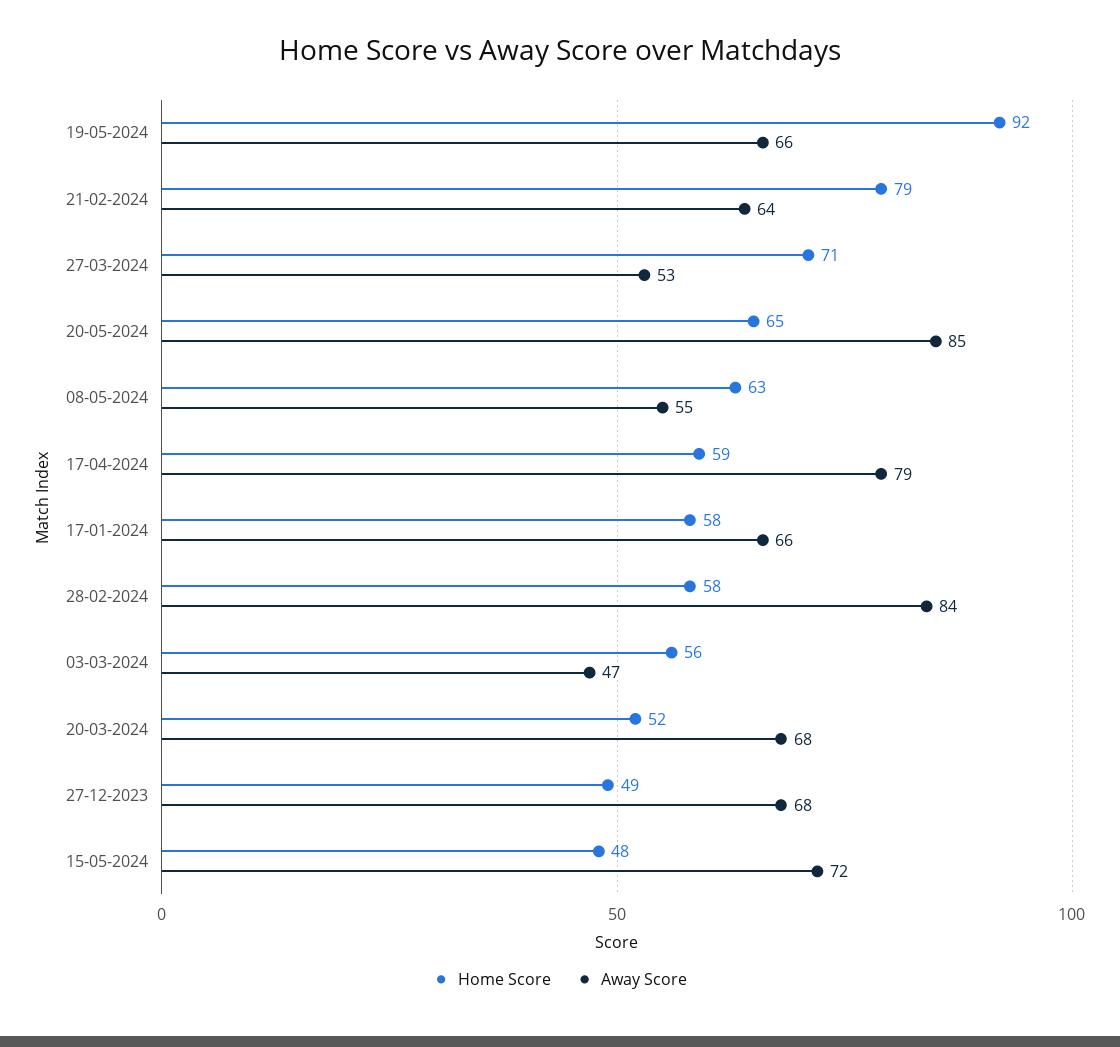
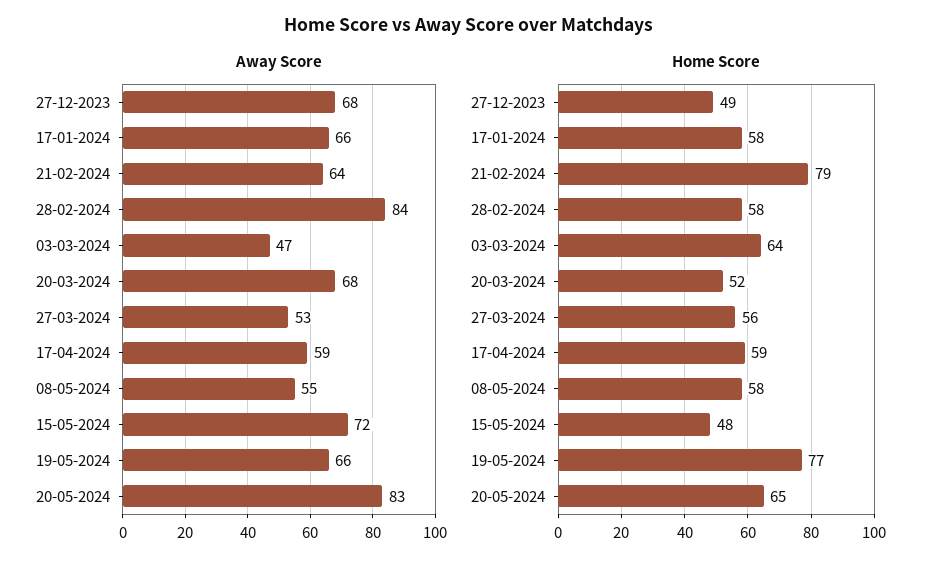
  {
    "Home Score": {
-     "19-05-2024": 92,
+     "19-05-2024": 77,
      "21-02-2024": 79,
-     "27-03-2024": 71,
+     "27-03-2024": 56,
      "20-05-2024": 65,
-     "08-05-2024": 63,
+     "08-05-2024": 58,
      "17-04-2024": 59,
      "17-01-2024": 58,
      "28-02-2024": 58,
-     "03-03-2024": 56,
+     "03-03-2024": 64,
      "20-03-2024": 52,
      "27-12-2023": 49,
      "15-05-2024": 48
    },
    "Away Score": {
      "19-05-2024": 66,
      "21-02-2024": 64,
      "27-03-2024": 53,
-     "20-05-2024": 85,
+     "20-05-2024": 83,
      "08-05-2024": 55,
-     "17-04-2024": 79,
+     "17-04-2024": 59,
      "17-01-2024": 66,
      "28-02-2024": 84,
      "03-03-2024": 47,
      "20-03-2024": 68,
      "27-12-2023": 68,
      "15-05-2024": 72
    }
  }

